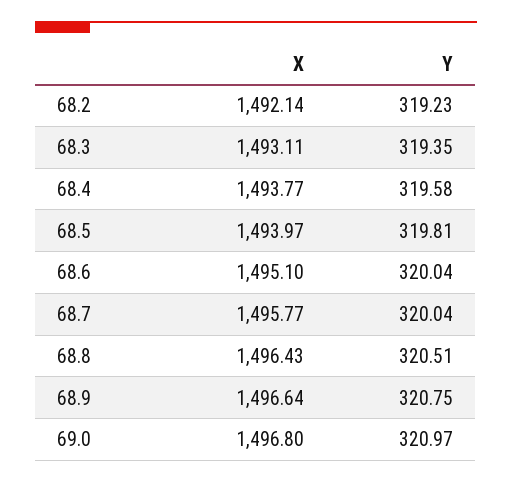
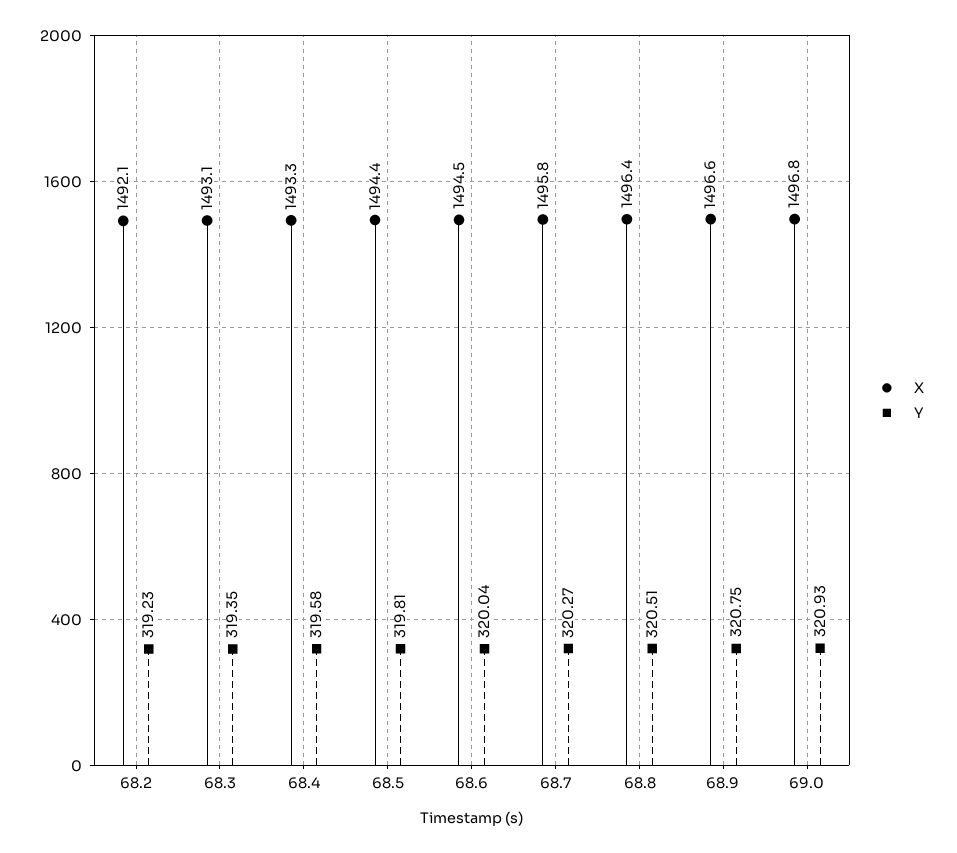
  {
    "X": {
      "68.2": 1492.14,
      "68.3": 1493.11,
-     "68.4": 1493.77,
+     "68.4": 1493.3,
-     "68.5": 1493.97,
+     "68.5": 1494.4,
-     "68.6": 1495.1,
+     "68.6": 1494.5,
      "68.7": 1495.77,
      "68.8": 1496.43,
      "68.9": 1496.64,
      "69.0": 1496.8
    },
    "Y": {
      "68.2": 319.23,
      "68.3": 319.35,
      "68.4": 319.58,
      "68.5": 319.81,
      "68.6": 320.04,
-     "68.7": 320.04,
+     "68.7": 320.27,
      "68.8": 320.51,
      "68.9": 320.75,
-     "69.0": 320.97
+     "69.0": 320.93
    }
  }

